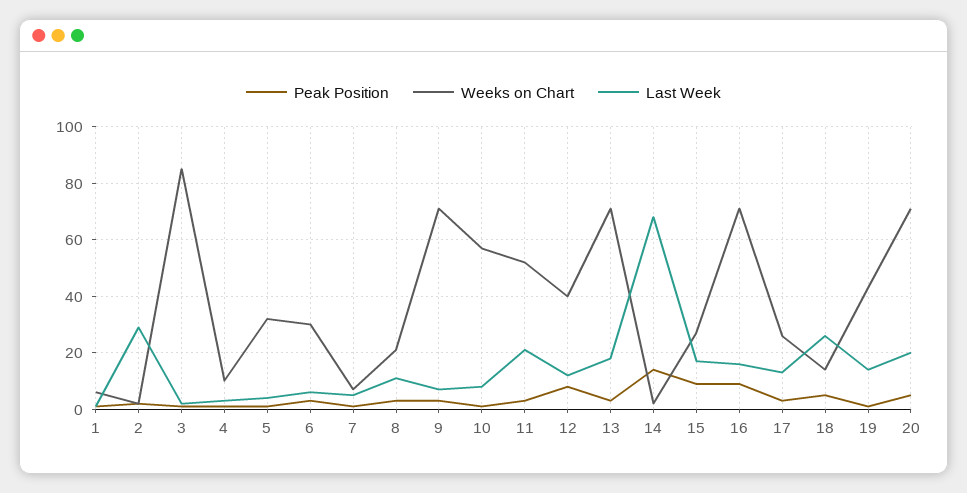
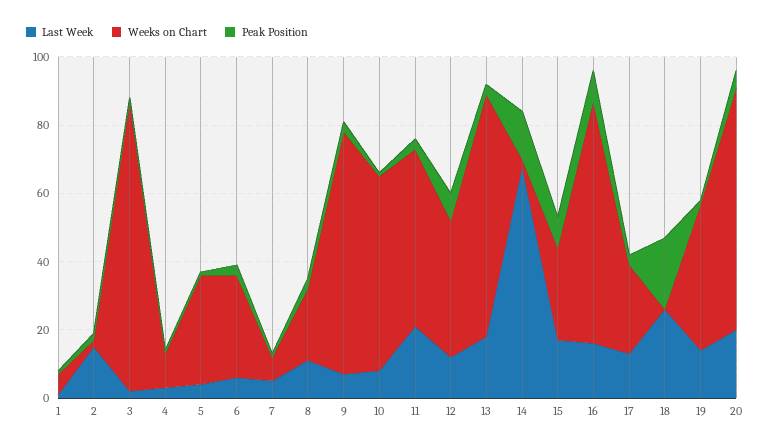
  {
    "Peak Position": {
      "1": 0,
      "2": 0,
      "3": 0,
      "4": 0,
      "5": 0,
      "6": 5,
      "7": 0,
      "8": 5,
      "9": 5,
      "10": 0,
      "11": 5,
      "12": 10,
      "13": 5,
      "14": 15,
      "15": 10,
      "16": 10,
      "17": 5,
-     "18": 5,
+     "18": 20,
      "19": 0,
      "20": 5
    },
    "Weeks on Chart": {
      "1": 5,
      "2": 0,
      "3": 85,
      "4": 10,
      "5": 30,
      "6": 30,
      "7": 5,
      "8": 20,
      "9": 70,
      "10": 55,
      "11": 50,
      "12": 40,
      "13": 70,
      "14": 0,
      "15": 25,
      "16": 70,
      "17": 25,
-     "18": 15,
+     "18": 0,
      "19": 45,
      "20": 70
    },
    "Last Week": {
      "1": 0,
-     "2": 30,
+     "2": 15,
      "3": 0,
      "4": 5,
      "5": 5,
      "6": 5,
      "7": 5,
      "8": 10,
      "9": 5,
      "10": 10,
      "11": 20,
      "12": 10,
      "13": 20,
      "14": 70,
      "15": 15,
      "16": 15,
      "17": 15,
      "18": 25,
      "19": 15,
      "20": 20
    }
  }

